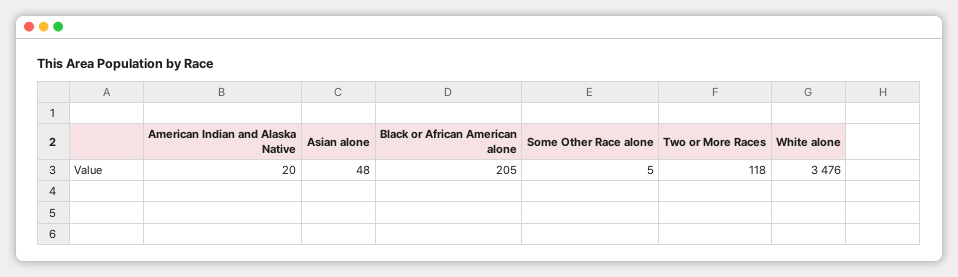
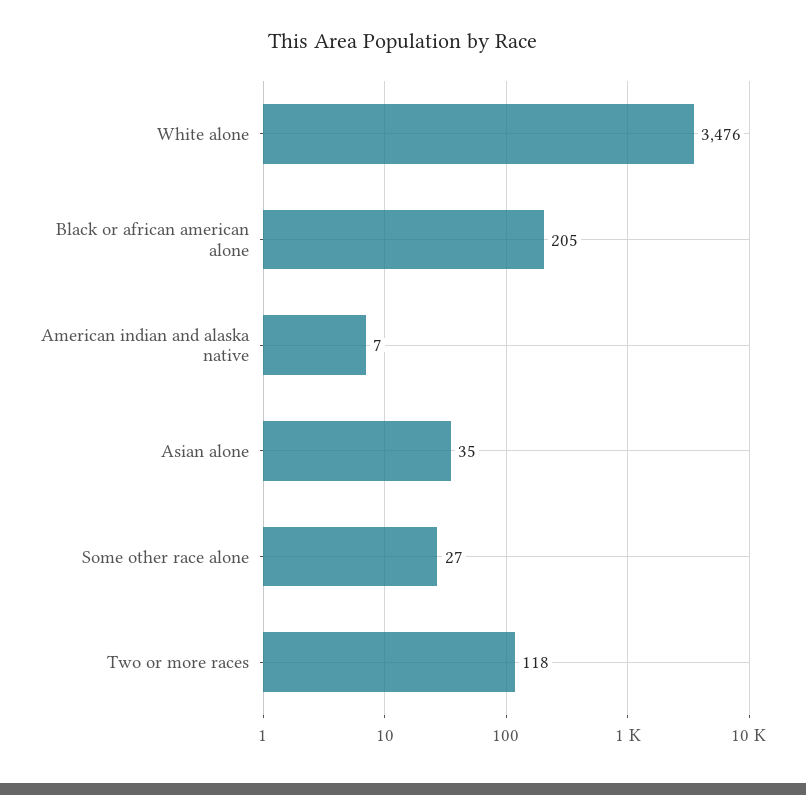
  {
-   "American Indian and Alaska Native": 20,
+   "American Indian and Alaska Native": 7,
-   "Asian alone": 48,
+   "Asian alone": 35,
    "Black or African American alone": 205,
-   "Some Other Race alone": 5,
+   "Some Other Race alone": 27,
    "Two or More Races": 118,
    "White alone": 3476
  }

